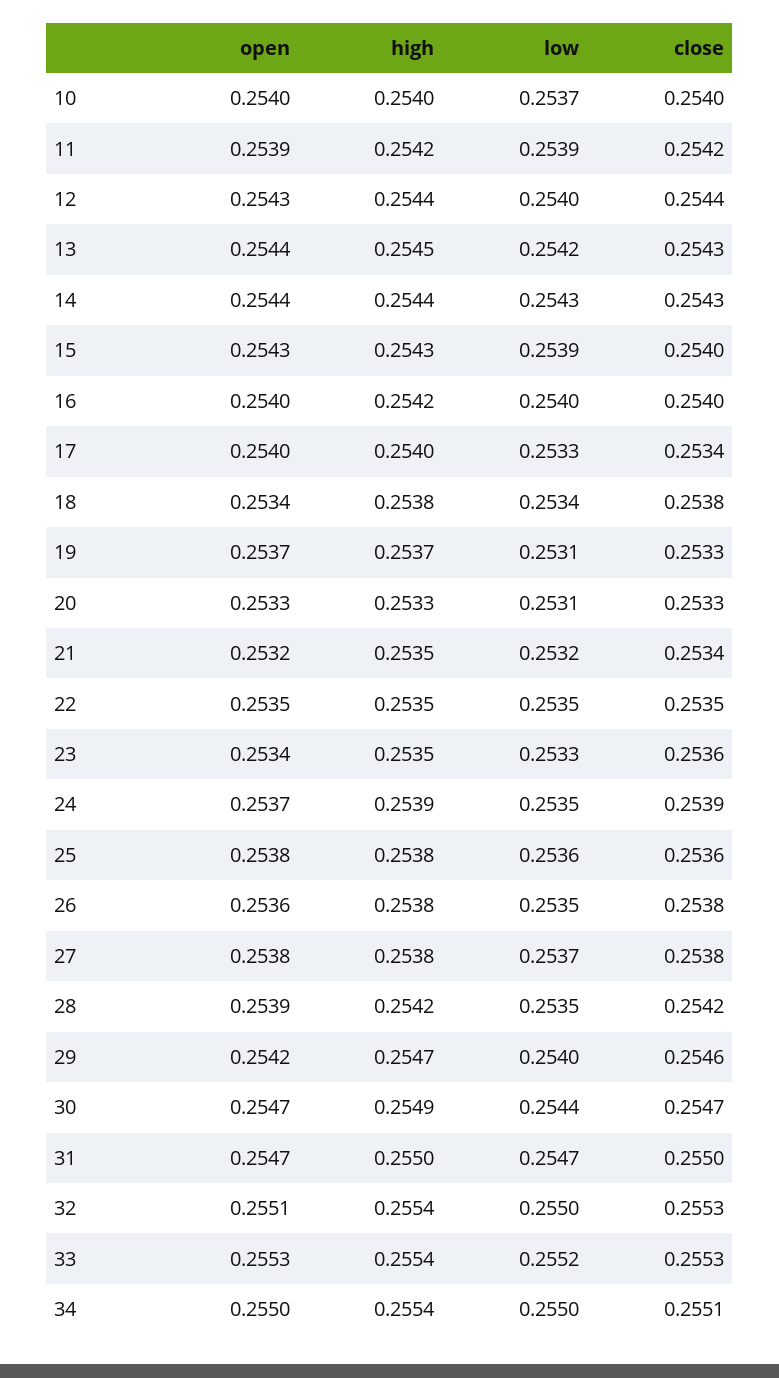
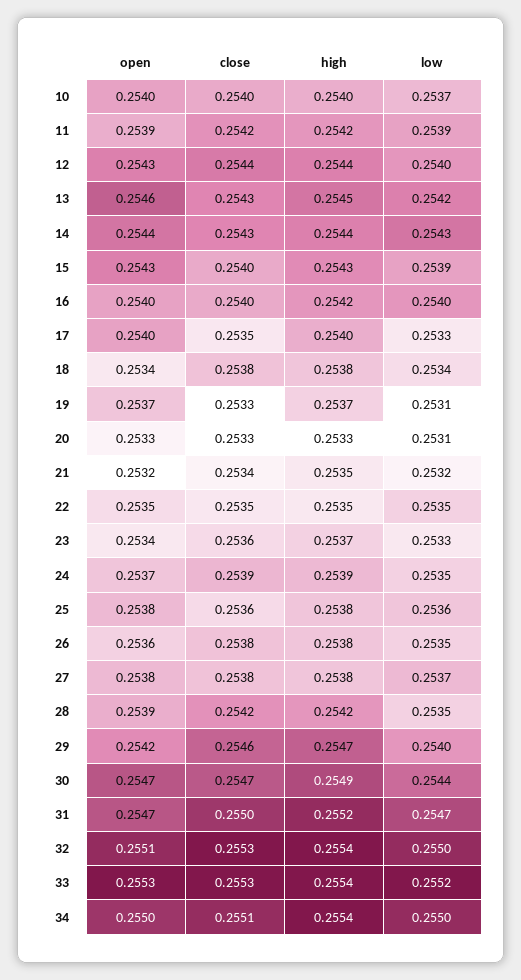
  {
    "open": {
      "10": 0.254,
      "11": 0.2539,
      "12": 0.2543,
-     "13": 0.2544,
+     "13": 0.2546,
      "14": 0.2544,
      "15": 0.2543,
      "16": 0.254,
      "17": 0.254,
      "18": 0.2534,
      "19": 0.2537,
      "20": 0.2533,
      "21": 0.2532,
      "22": 0.2535,
      "23": 0.2534,
      "24": 0.2537,
      "25": 0.2538,
      "26": 0.2536,
      "27": 0.2538,
      "28": 0.2539,
      "29": 0.2542,
      "30": 0.2547,
      "31": 0.2547,
      "32": 0.2551,
      "33": 0.2553,
      "34": 0.255
    },
    "high": {
      "10": 0.254,
      "11": 0.2542,
      "12": 0.2544,
      "13": 0.2545,
      "14": 0.2544,
      "15": 0.2543,
      "16": 0.2542,
      "17": 0.254,
      "18": 0.2538,
      "19": 0.2537,
      "20": 0.2533,
      "21": 0.2535,
      "22": 0.2535,
-     "23": 0.2535,
+     "23": 0.2537,
      "24": 0.2539,
      "25": 0.2538,
      "26": 0.2538,
      "27": 0.2538,
      "28": 0.2542,
      "29": 0.2547,
      "30": 0.2549,
-     "31": 0.255,
+     "31": 0.2552,
      "32": 0.2554,
      "33": 0.2554,
      "34": 0.2554
    },
    "low": {
      "10": 0.2537,
      "11": 0.2539,
      "12": 0.254,
      "13": 0.2542,
      "14": 0.2543,
      "15": 0.2539,
      "16": 0.254,
      "17": 0.2533,
      "18": 0.2534,
      "19": 0.2531,
      "20": 0.2531,
      "21": 0.2532,
      "22": 0.2535,
      "23": 0.2533,
      "24": 0.2535,
      "25": 0.2536,
      "26": 0.2535,
      "27": 0.2537,
      "28": 0.2535,
      "29": 0.254,
      "30": 0.2544,
      "31": 0.2547,
      "32": 0.255,
      "33": 0.2552,
      "34": 0.255
    },
    "close": {
      "10": 0.254,
      "11": 0.2542,
      "12": 0.2544,
      "13": 0.2543,
      "14": 0.2543,
      "15": 0.254,
      "16": 0.254,
-     "17": 0.2534,
+     "17": 0.2535,
      "18": 0.2538,
      "19": 0.2533,
      "20": 0.2533,
      "21": 0.2534,
      "22": 0.2535,
      "23": 0.2536,
      "24": 0.2539,
      "25": 0.2536,
      "26": 0.2538,
      "27": 0.2538,
      "28": 0.2542,
      "29": 0.2546,
      "30": 0.2547,
      "31": 0.255,
      "32": 0.2553,
      "33": 0.2553,
      "34": 0.2551
    }
  }

